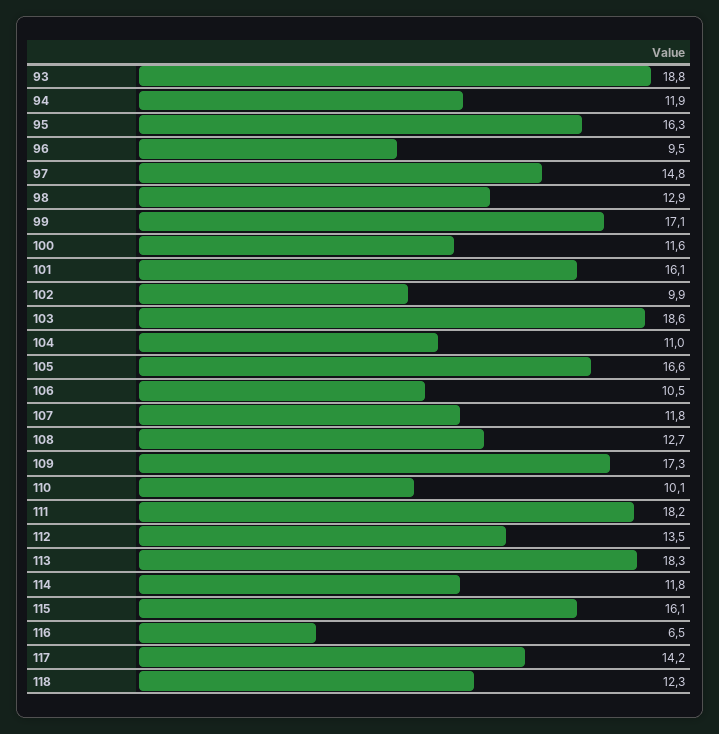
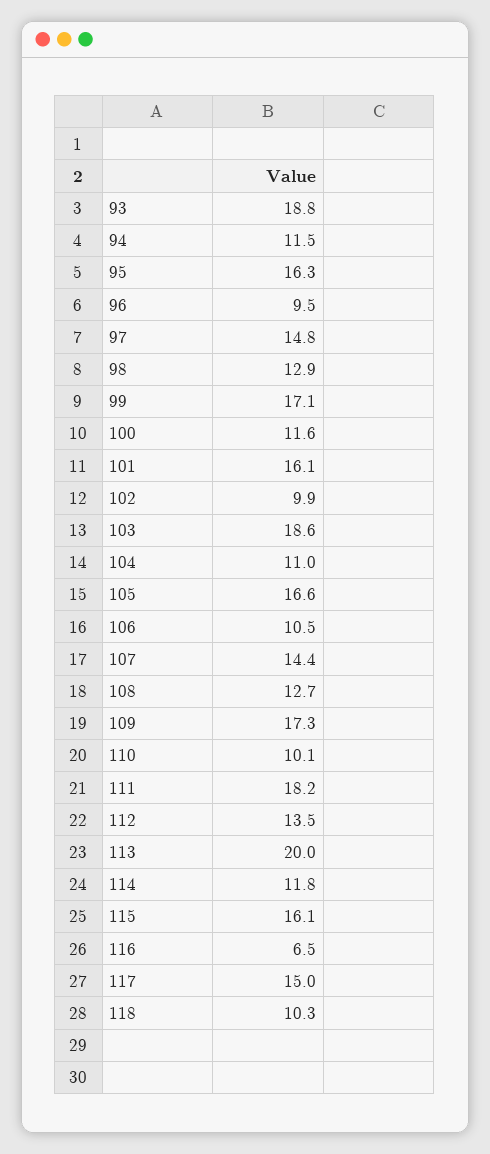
  {
    "93": 18.8,
-   "94": 11.9,
+   "94": 11.5,
    "95": 16.3,
    "96": 9.5,
    "97": 14.8,
    "98": 12.9,
    "99": 17.1,
    "100": 11.6,
    "101": 16.1,
    "102": 9.9,
    "103": 18.6,
    "104": 11,
    "105": 16.6,
    "106": 10.5,
-   "107": 11.8,
+   "107": 14.4,
    "108": 12.7,
    "109": 17.3,
    "110": 10.1,
    "111": 18.2,
    "112": 13.5,
-   "113": 18.3,
+   "113": 20,
    "114": 11.8,
    "115": 16.1,
    "116": 6.5,
-   "117": 14.2,
+   "117": 15,
-   "118": 12.3
+   "118": 10.3
  }

